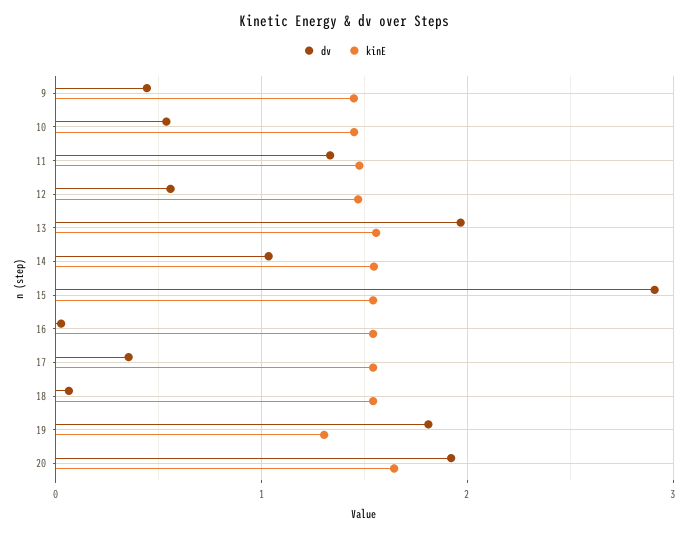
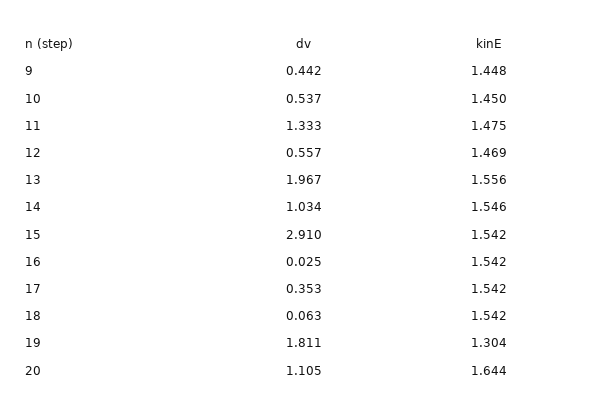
  {
    "dv": {
      "9": 0.442,
      "10": 0.537,
      "11": 1.333,
      "12": 0.557,
      "13": 1.967,
      "14": 1.034,
      "15": 2.91,
      "16": 0.025,
      "17": 0.353,
      "18": 0.063,
      "19": 1.811,
-     "20": 1.9
+     "20": 1.105
    },
    "kinE": {
      "9": 1.448,
      "10": 1.45,
      "11": 1.475,
      "12": 1.469,
      "13": 1.556,
      "14": 1.546,
      "15": 1.542,
      "16": 1.542,
      "17": 1.542,
      "18": 1.542,
      "19": 1.304,
      "20": 1.644
    }
  }

